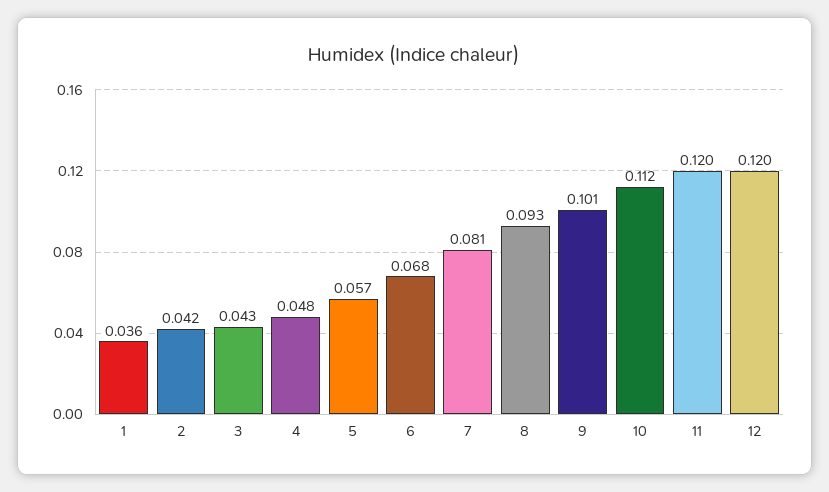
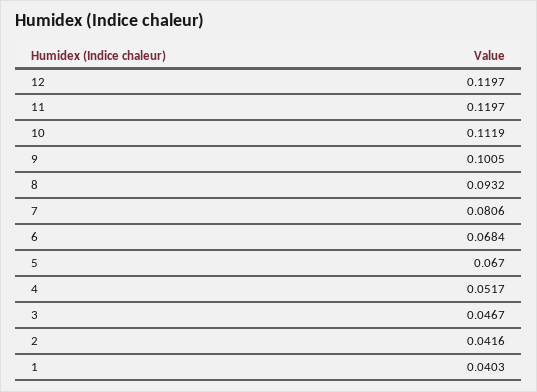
  {
-   "1": 0.036,
+   "1": 0.0403,
    "2": 0.0416,
-   "3": 0.043,
+   "3": 0.0467,
-   "4": 0.048,
+   "4": 0.0517,
-   "5": 0.057,
+   "5": 0.067,
    "6": 0.0684,
    "7": 0.0806,
    "8": 0.0932,
    "9": 0.1005,
    "10": 0.1119,
    "11": 0.1197,
    "12": 0.1197
  }

